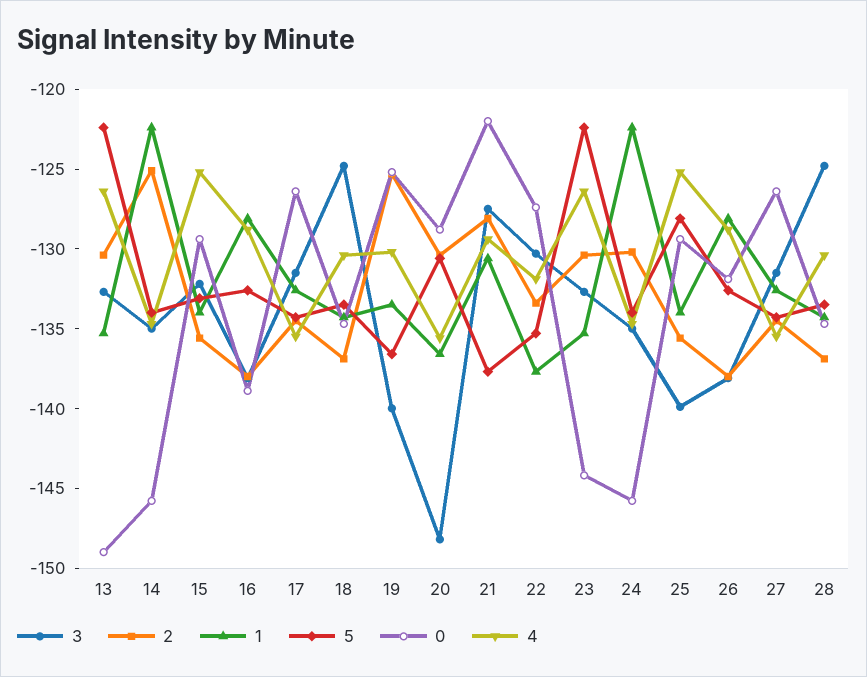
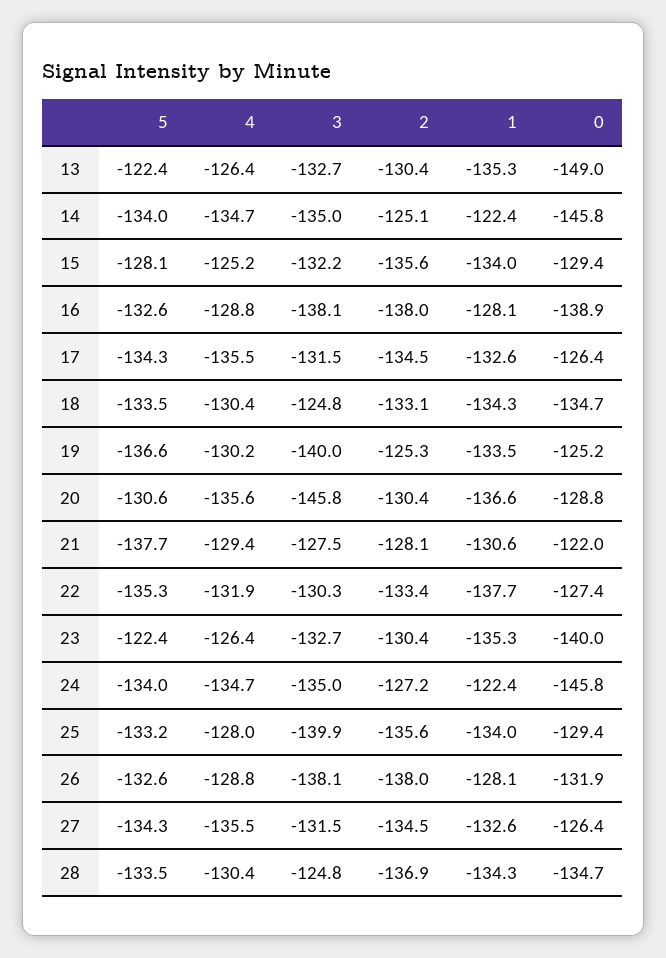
  {
    "3": {
      "13": -132.7,
      "14": -135,
      "15": -132.2,
      "16": -138.1,
      "17": -131.5,
      "18": -124.8,
      "19": -140,
-     "20": -148,
+     "20": -145.8,
      "21": -127.5,
      "22": -130.3,
      "23": -132.7,
      "24": -135,
      "25": -139.9,
      "26": -138.1,
      "27": -131.5,
      "28": -124.8
    },
    "2": {
      "13": -130.4,
      "14": -125.1,
      "15": -135.6,
      "16": -138,
      "17": -134.5,
-     "18": -137,
+     "18": -133.1,
      "19": -125.3,
      "20": -130.4,
      "21": -128.1,
      "22": -133.4,
      "23": -130.4,
-     "24": -130,
+     "24": -127.2,
      "25": -135.6,
      "26": -138,
      "27": -134.5,
      "28": -136.9
    },
    "1": {
      "13": -135.3,
      "14": -122.4,
      "15": -134,
      "16": -128.1,
      "17": -132.6,
      "18": -134.3,
      "19": -133.5,
      "20": -136.6,
      "21": -130.6,
      "22": -137.7,
      "23": -135.3,
      "24": -122.4,
      "25": -134,
      "26": -128.1,
      "27": -132.6,
      "28": -134.3
    },
    "5": {
      "13": -122.4,
      "14": -134,
-     "15": -133,
+     "15": -128.1,
      "16": -132.6,
      "17": -134.3,
      "18": -133.5,
      "19": -136.6,
      "20": -130.6,
      "21": -137.7,
      "22": -135.3,
      "23": -122.4,
      "24": -134,
-     "25": -128,
+     "25": -133.2,
      "26": -132.6,
      "27": -134.3,
      "28": -133.5
    },
    "0": {
      "13": -149,
      "14": -145.8,
      "15": -129.4,
      "16": -138.9,
      "17": -126.4,
      "18": -134.7,
      "19": -125.2,
      "20": -128.8,
      "21": -122,
      "22": -127.4,
-     "23": -144,
+     "23": -140,
      "24": -145.8,
      "25": -129.4,
      "26": -131.9,
      "27": -126.4,
      "28": -134.7
    },
    "4": {
      "13": -126.4,
      "14": -134.7,
      "15": -125.2,
      "16": -128.8,
      "17": -135.5,
      "18": -130.4,
      "19": -130.2,
      "20": -135.6,
      "21": -129.4,
      "22": -131.9,
      "23": -126.4,
      "24": -134.7,
-     "25": -125,
+     "25": -128,
      "26": -128.8,
      "27": -135.5,
      "28": -130.4
    }
  }

